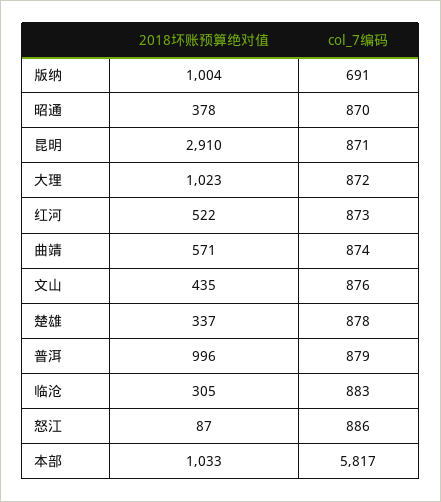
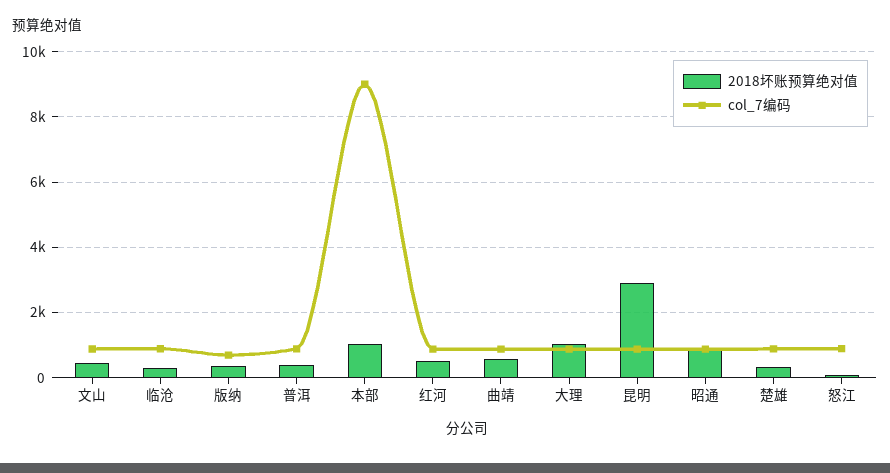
  {
    "2018坏账预算绝对值": {
-     "版纳": 1004,
+     "版纳": 400,
-     "昭通": 378,
+     "昭通": 800,
      "昆明": 2910,
      "大理": 1023,
      "红河": 522,
      "曲靖": 571,
      "文山": 435,
      "楚雄": 337,
-     "普洱": 996,
+     "普洱": 400,
      "临沧": 305,
      "怒江": 87,
      "本部": 1033
    },
    "col_7编码": {
      "版纳": 691,
      "昭通": 870,
      "昆明": 871,
      "大理": 872,
      "红河": 873,
      "曲靖": 874,
      "文山": 876,
      "楚雄": 878,
      "普洱": 879,
      "临沧": 883,
      "怒江": 886,
-     "本部": 5817
+     "本部": 9000
    }
  }

